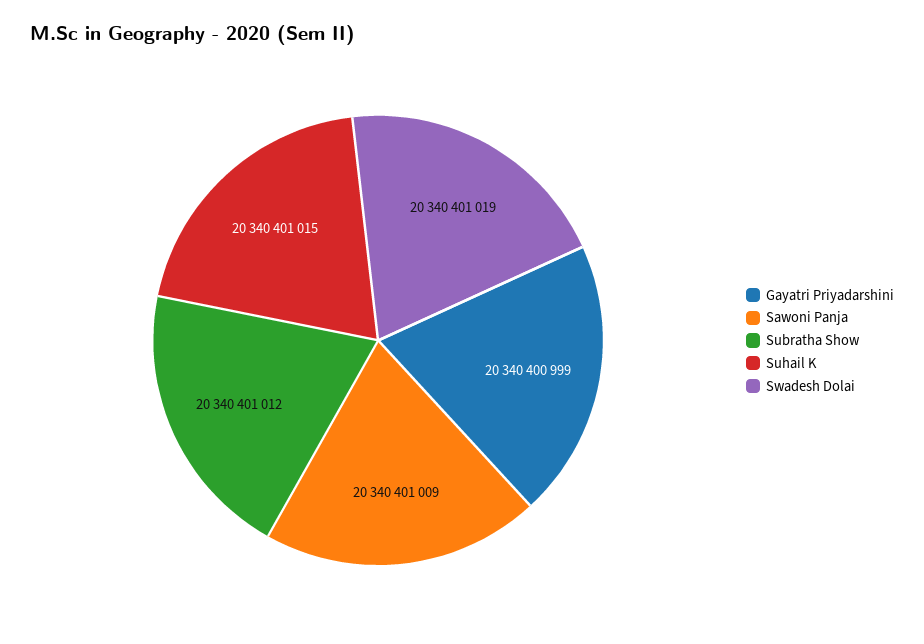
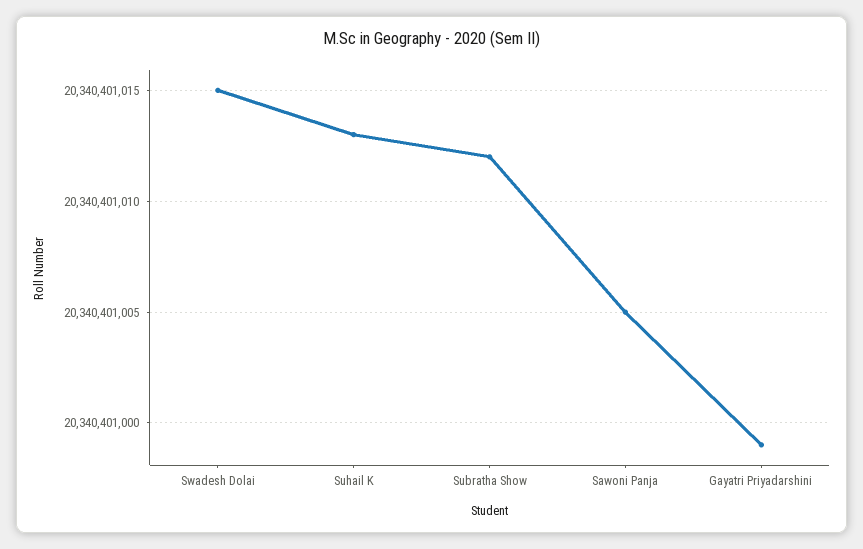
  {
    "Gayatri Priyadarshini": 20340400999,
-   "Sawoni Panja": 20340401009,
+   "Sawoni Panja": 20340401005,
    "Subratha Show": 20340401012,
-   "Suhail K": 20340401015,
+   "Suhail K": 20340401013,
-   "Swadesh Dolai": 20340401019
+   "Swadesh Dolai": 20340401015
  }

